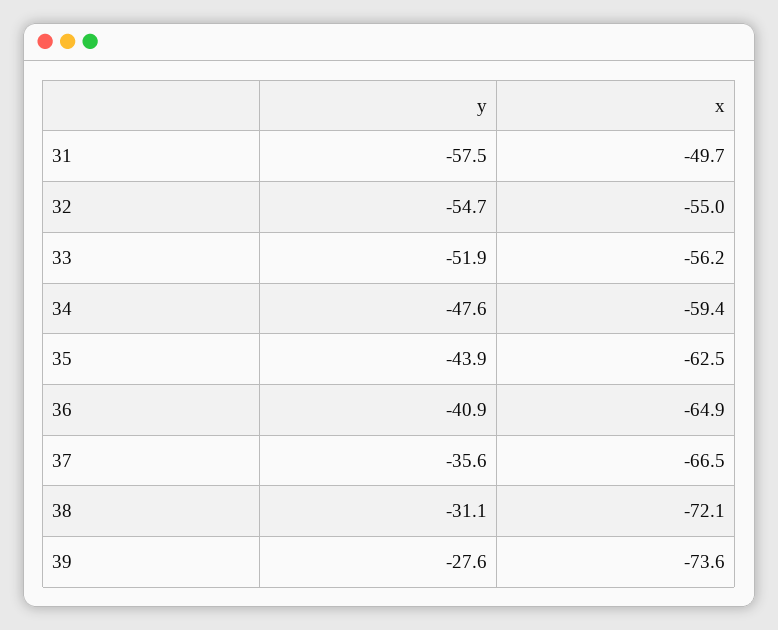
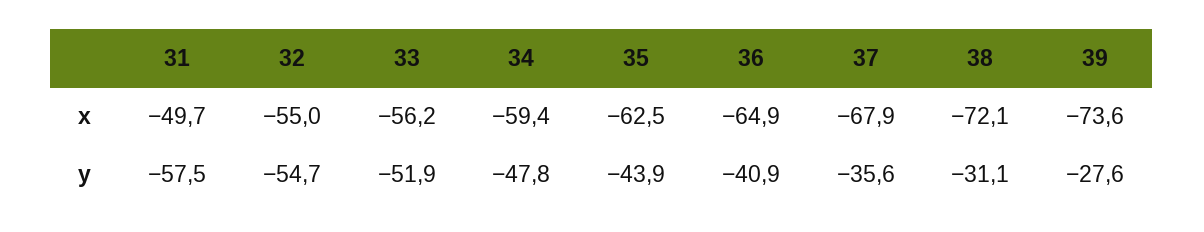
  {
    "y": {
      "31": -57.5,
      "32": -54.7,
      "33": -51.9,
-     "34": -47.6,
+     "34": -47.8,
      "35": -43.9,
      "36": -40.9,
      "37": -35.6,
      "38": -31.1,
      "39": -27.6
    },
    "x": {
      "31": -49.7,
      "32": -55,
      "33": -56.2,
      "34": -59.4,
      "35": -62.5,
      "36": -64.9,
-     "37": -66.5,
+     "37": -67.9,
      "38": -72.1,
      "39": -73.6
    }
  }

